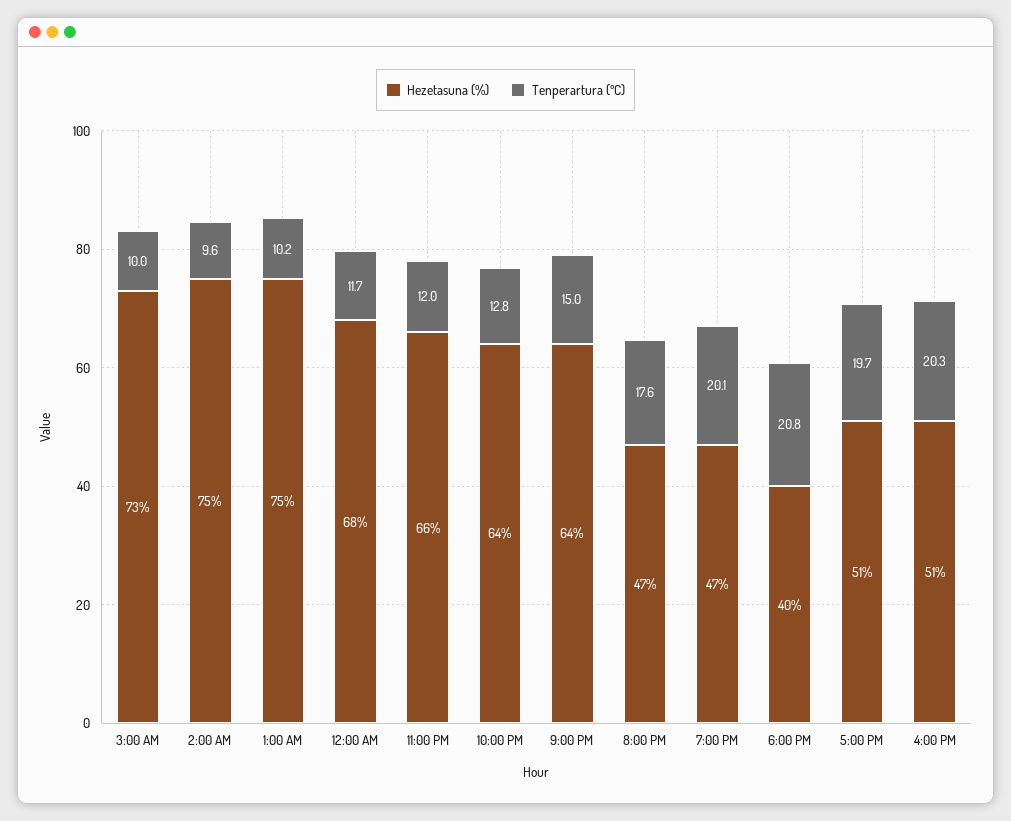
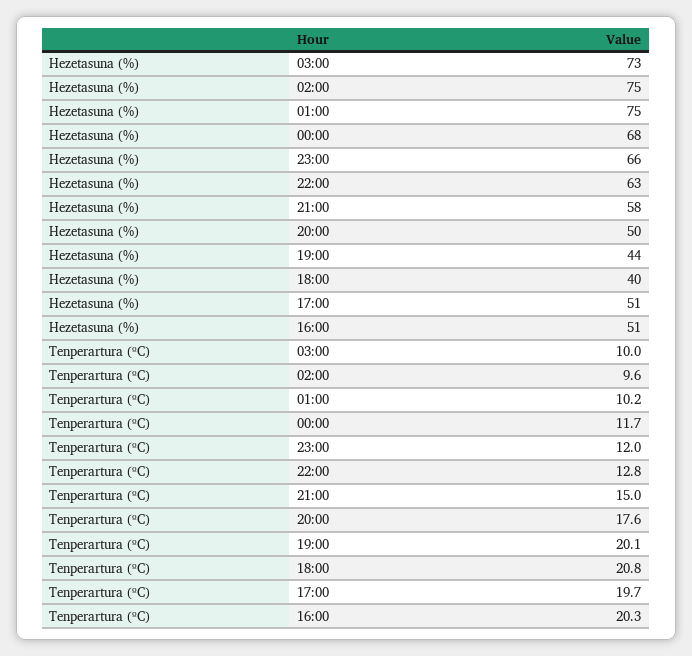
  {
    "Hezetasuna (%)": {
      "3:00 AM": 73,
      "2:00 AM": 75,
      "1:00 AM": 75,
      "12:00 AM": 68,
      "11:00 PM": 66,
-     "10:00 PM": 64,
+     "10:00 PM": 63,
-     "9:00 PM": 64,
+     "9:00 PM": 58,
-     "8:00 PM": 47,
+     "8:00 PM": 50,
-     "7:00 PM": 47,
+     "7:00 PM": 44,
      "6:00 PM": 40,
      "5:00 PM": 51,
      "4:00 PM": 51
    },
    "Tenperartura (ºC)": {
      "3:00 AM": 10,
      "2:00 AM": 9.6,
      "1:00 AM": 10.2,
      "12:00 AM": 11.7,
      "11:00 PM": 12,
      "10:00 PM": 12.8,
      "9:00 PM": 15,
      "8:00 PM": 17.6,
      "7:00 PM": 20.1,
      "6:00 PM": 20.8,
      "5:00 PM": 19.7,
      "4:00 PM": 20.3
    }
  }

